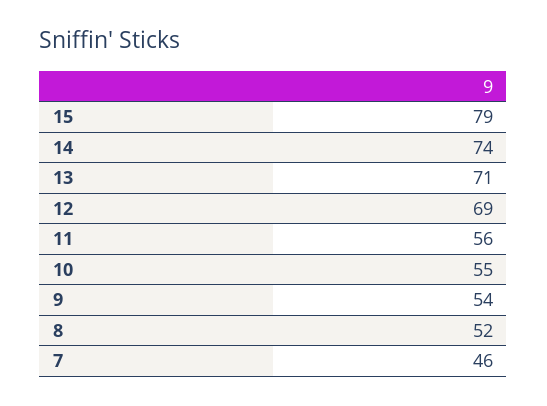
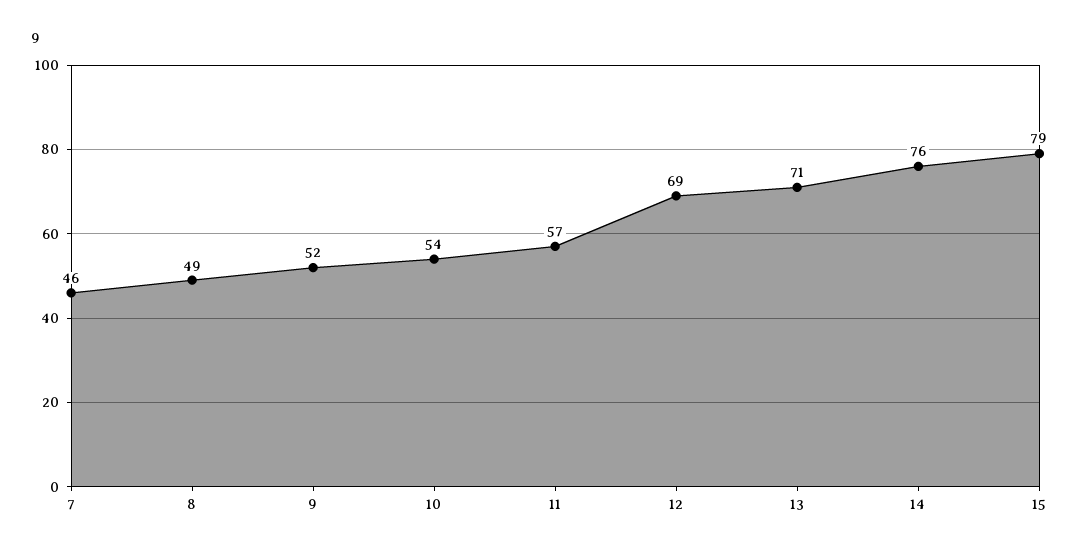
  {
    "15": 79,
-   "14": 74,
+   "14": 76,
    "13": 71,
    "12": 69,
-   "11": 56,
+   "11": 57,
-   "10": 55,
+   "10": 54,
-   "9": 54,
+   "9": 52,
-   "8": 52,
+   "8": 49,
    "7": 46
  }

